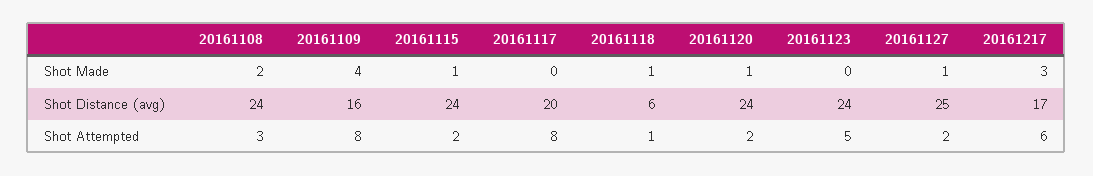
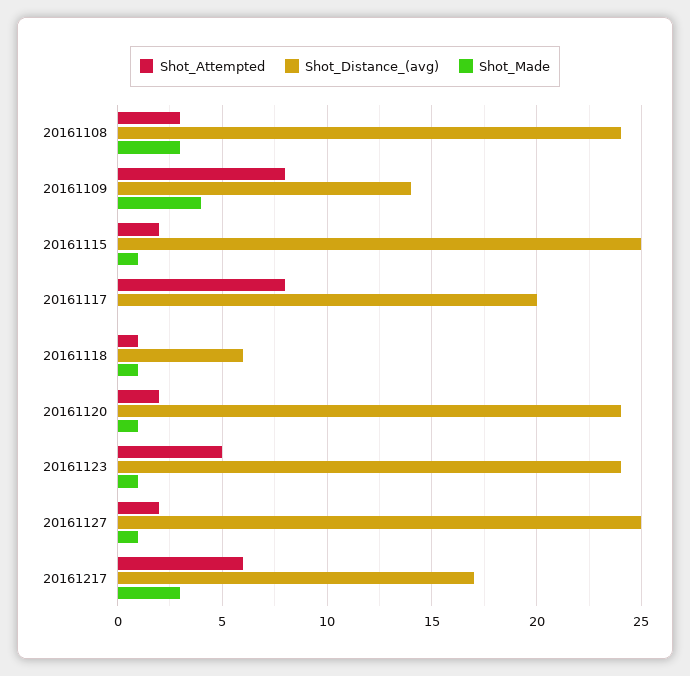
  {
    "Shot Made": {
-     "20161108": 2,
+     "20161108": 3,
      "20161109": 4,
      "20161115": 1,
      "20161117": 0,
      "20161118": 1,
      "20161120": 1,
-     "20161123": 0,
+     "20161123": 1,
      "20161127": 1,
      "20161217": 3
    },
    "Shot Distance (avg)": {
      "20161108": 24,
-     "20161109": 16,
+     "20161109": 14,
-     "20161115": 24,
+     "20161115": 25,
      "20161117": 20,
      "20161118": 6,
      "20161120": 24,
      "20161123": 24,
      "20161127": 25,
      "20161217": 17
    },
    "Shot Attempted": {
      "20161108": 3,
      "20161109": 8,
      "20161115": 2,
      "20161117": 8,
      "20161118": 1,
      "20161120": 2,
      "20161123": 5,
      "20161127": 2,
      "20161217": 6
    }
  }

